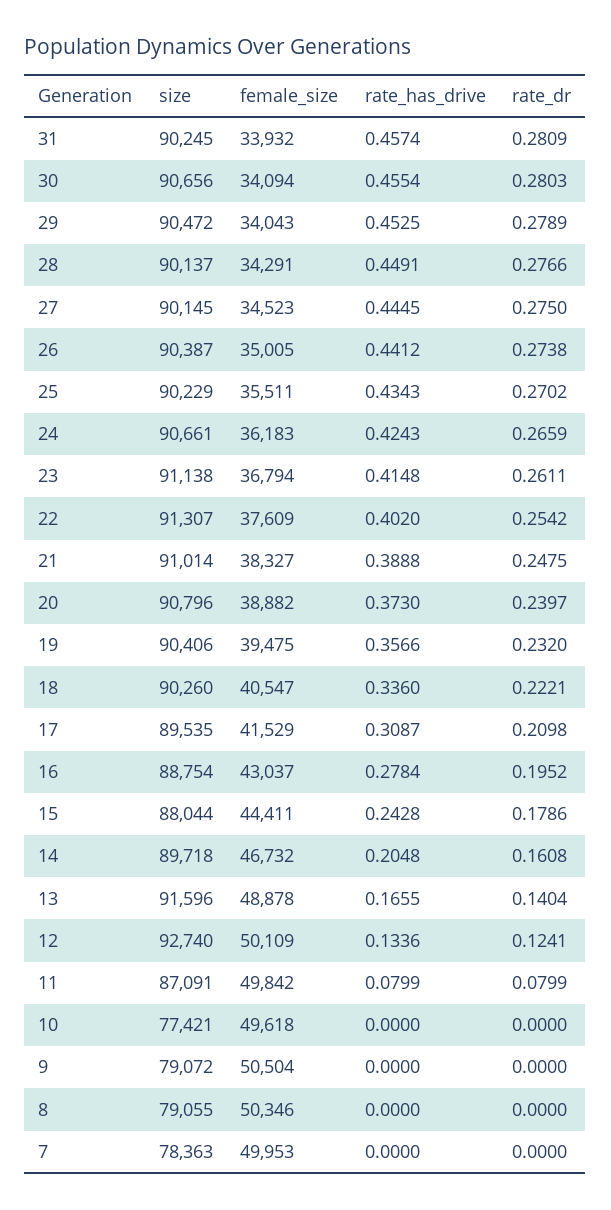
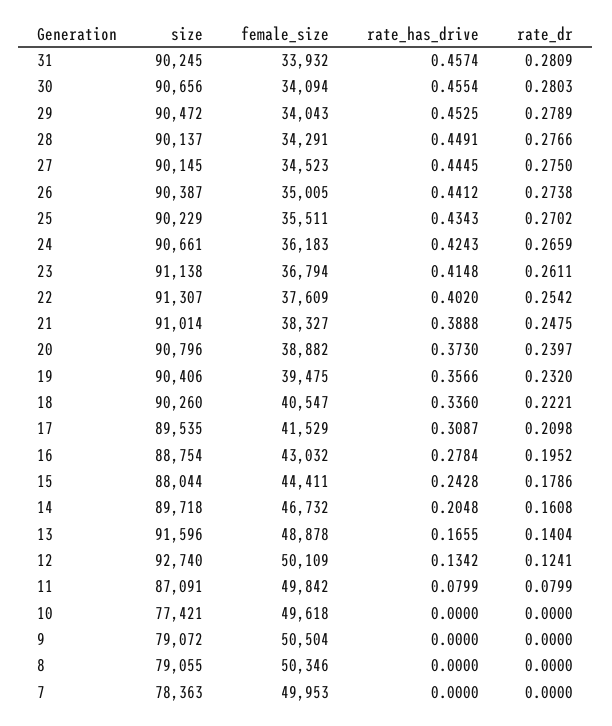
  {
    "size": {
      "31": 90245,
      "30": 90656,
      "29": 90472,
      "28": 90137,
      "27": 90145,
      "26": 90387,
      "25": 90229,
      "24": 90661,
      "23": 91138,
      "22": 91307,
      "21": 91014,
      "20": 90796,
      "19": 90406,
      "18": 90260,
      "17": 89535,
      "16": 88754,
      "15": 88044,
      "14": 89718,
      "13": 91596,
      "12": 92740,
      "11": 87091,
      "10": 77421,
      "9": 79072,
      "8": 79055,
      "7": 78363
    },
    "female_size": {
      "31": 33932,
      "30": 34094,
      "29": 34043,
      "28": 34291,
      "27": 34523,
      "26": 35005,
      "25": 35511,
      "24": 36183,
      "23": 36794,
      "22": 37609,
      "21": 38327,
      "20": 38882,
      "19": 39475,
      "18": 40547,
      "17": 41529,
-     "16": 43037,
+     "16": 43032,
      "15": 44411,
      "14": 46732,
      "13": 48878,
      "12": 50109,
      "11": 49842,
      "10": 49618,
      "9": 50504,
      "8": 50346,
      "7": 49953
    },
    "rate_has_drive": {
      "31": 0.4574,
      "30": 0.4554,
      "29": 0.4525,
      "28": 0.4491,
      "27": 0.4445,
      "26": 0.4412,
      "25": 0.4343,
      "24": 0.4243,
      "23": 0.4148,
      "22": 0.402,
      "21": 0.3888,
      "20": 0.373,
      "19": 0.3566,
      "18": 0.336,
      "17": 0.3087,
      "16": 0.2784,
      "15": 0.2428,
      "14": 0.2048,
      "13": 0.1655,
-     "12": 0.1336,
+     "12": 0.1342,
      "11": 0.0799,
      "10": 0,
      "9": 0,
      "8": 0,
      "7": 0
    },
    "rate_dr": {
      "31": 0.2809,
      "30": 0.2803,
      "29": 0.2789,
      "28": 0.2766,
      "27": 0.275,
      "26": 0.2738,
      "25": 0.2702,
      "24": 0.2659,
      "23": 0.2611,
      "22": 0.2542,
      "21": 0.2475,
      "20": 0.2397,
      "19": 0.232,
      "18": 0.2221,
      "17": 0.2098,
      "16": 0.1952,
      "15": 0.1786,
      "14": 0.1608,
      "13": 0.1404,
      "12": 0.1241,
      "11": 0.0799,
      "10": 0,
      "9": 0,
      "8": 0,
      "7": 0
    }
  }

